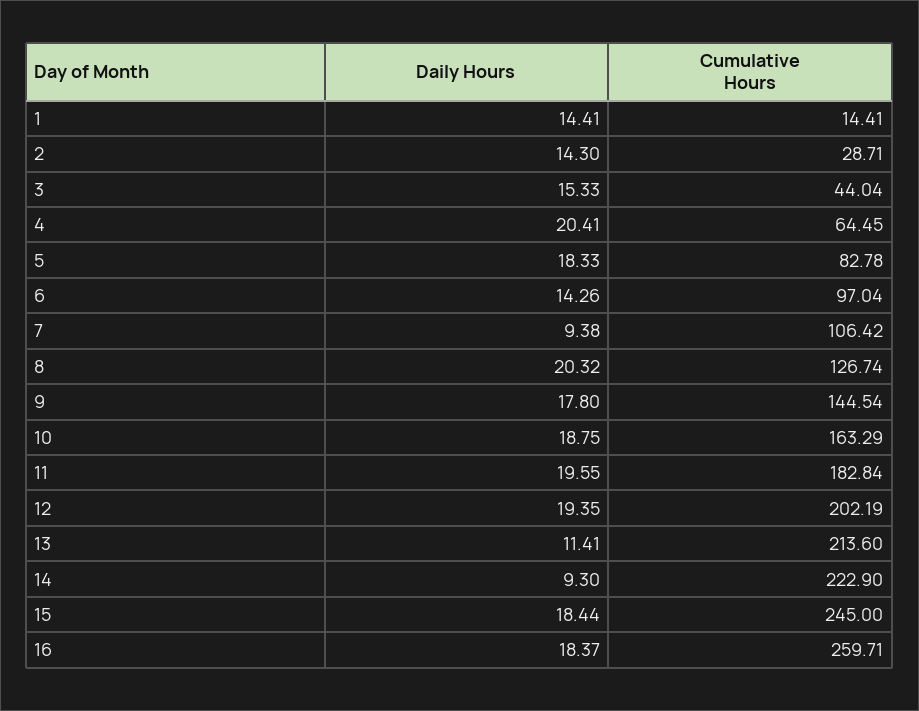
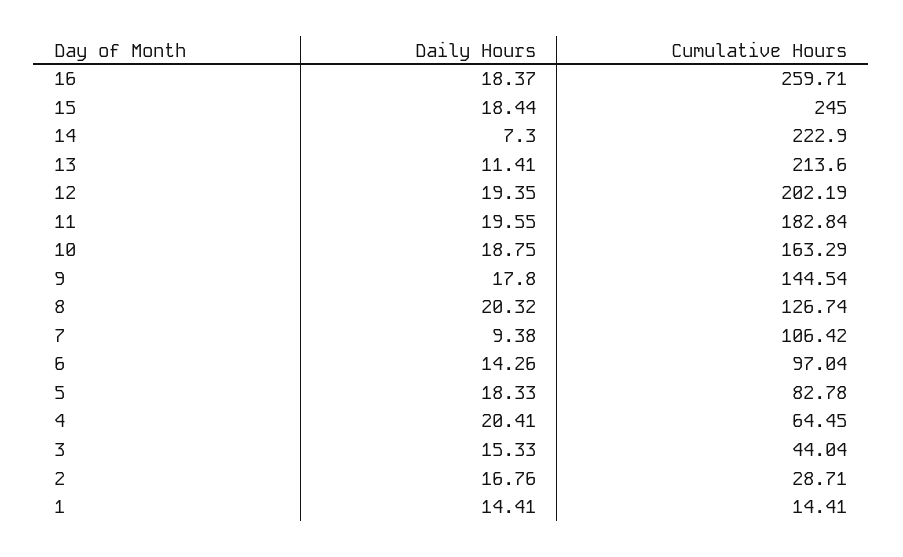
  {
    "Daily Hours": {
      "1": 14.41,
-     "2": 14.3,
+     "2": 16.76,
      "3": 15.33,
      "4": 20.41,
      "5": 18.33,
      "6": 14.26,
      "7": 9.38,
      "8": 20.32,
      "9": 17.8,
      "10": 18.75,
      "11": 19.55,
      "12": 19.35,
      "13": 11.41,
-     "14": 9.3,
+     "14": 7.3,
      "15": 18.44,
      "16": 18.37
    },
    "Cumulative Hours": {
      "1": 14.41,
      "2": 28.71,
      "3": 44.04,
      "4": 64.45,
      "5": 82.78,
      "6": 97.04,
      "7": 106.42,
      "8": 126.74,
      "9": 144.54,
      "10": 163.29,
      "11": 182.84,
      "12": 202.19,
      "13": 213.6,
      "14": 222.9,
      "15": 245,
      "16": 259.71
    }
  }

